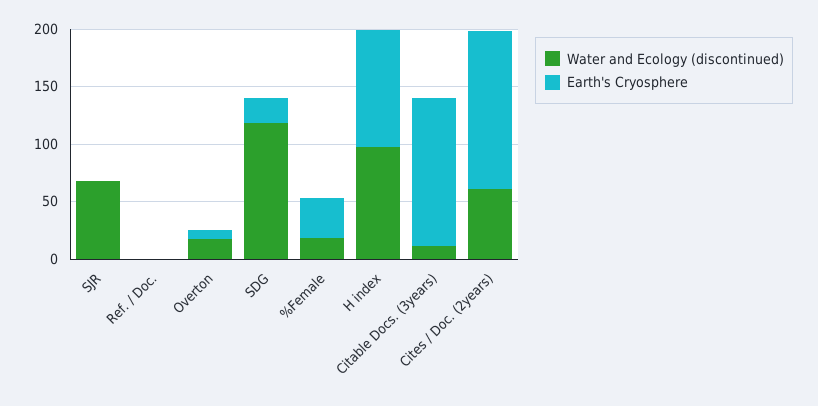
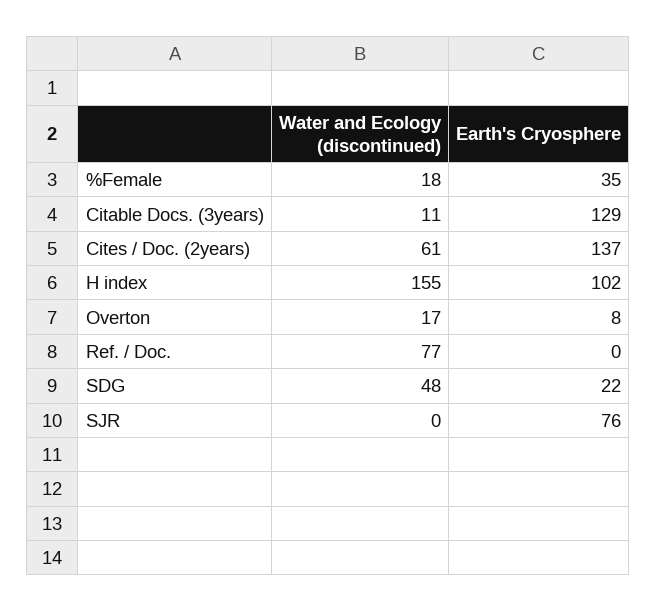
  {
    "Water and Ecology (discontinued)": {
-     "SJR": 70,
+     "SJR": 0,
-     "Ref. / Doc.": 0,
+     "Ref. / Doc.": 77,
      "Overton": 17,
-     "SDG": 120,
+     "SDG": 48,
      "%Female": 18,
-     "H index": 100,
+     "H index": 155,
      "Citable Docs. (3years)": 11,
      "Cites / Doc. (2years)": 61
    },
    "Earth's Cryosphere": {
-     "SJR": 0,
+     "SJR": 76,
      "Ref. / Doc.": 0,
      "Overton": 8,
      "SDG": 22,
      "%Female": 35,
      "H index": 102,
      "Citable Docs. (3years)": 129,
      "Cites / Doc. (2years)": 137
    }
  }

